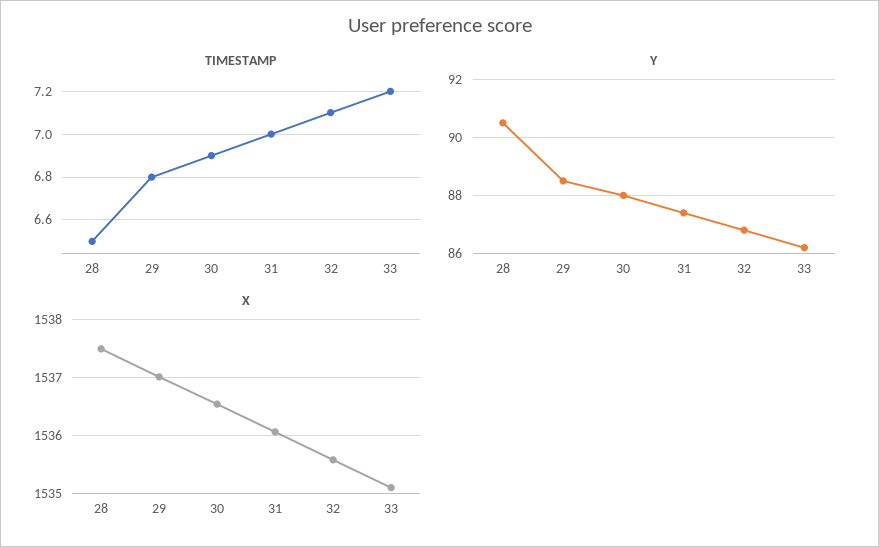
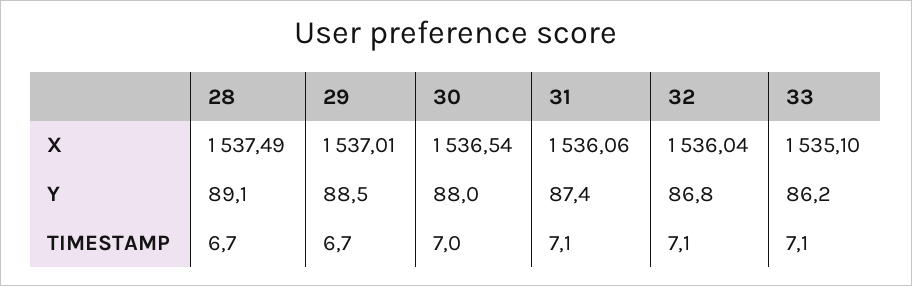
  {
    "TIMESTAMP": {
-     "28": 6.5,
+     "28": 6.7,
-     "29": 6.8,
+     "29": 6.7,
-     "30": 6.9,
+     "30": 7,
-     "31": 7,
+     "31": 7.1,
      "32": 7.1,
-     "33": 7.2
+     "33": 7.1
    },
    "Y": {
-     "28": 90.5,
+     "28": 89.1,
      "29": 88.5,
      "30": 88,
      "31": 87.4,
      "32": 86.8,
      "33": 86.2
    },
    "X": {
      "28": 1537.49,
      "29": 1537.01,
      "30": 1536.54,
      "31": 1536.06,
-     "32": 1535.6,
+     "32": 1536.04,
      "33": 1535.1
    }
  }

